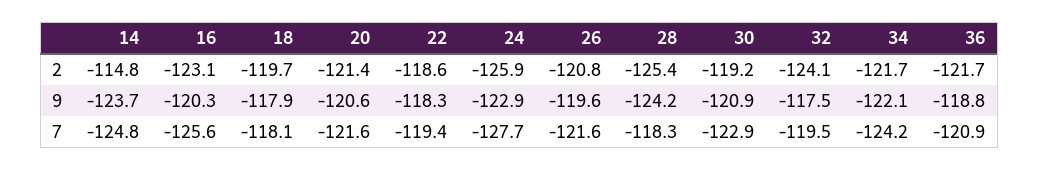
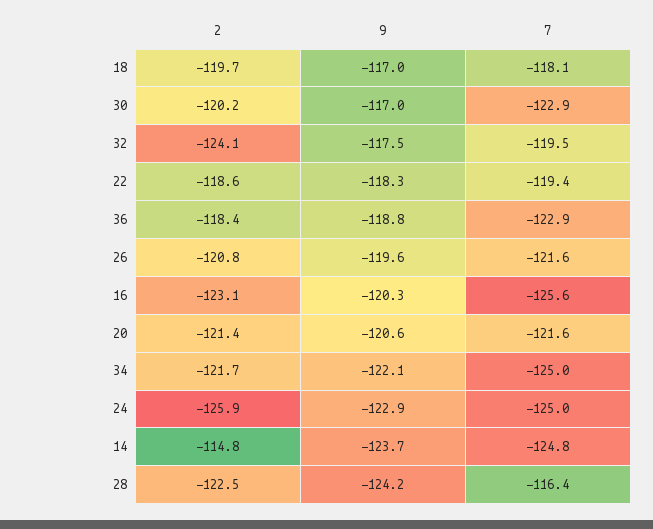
  {
    "14": {
      "2": -114.8,
      "9": -123.7,
      "7": -124.8
    },
    "16": {
      "2": -123.1,
      "9": -120.3,
      "7": -125.6
    },
    "18": {
      "2": -119.7,
-     "9": -117.9,
+     "9": -117,
      "7": -118.1
    },
    "20": {
      "2": -121.4,
      "9": -120.6,
      "7": -121.6
    },
    "22": {
      "2": -118.6,
      "9": -118.3,
      "7": -119.4
    },
    "24": {
      "2": -125.9,
      "9": -122.9,
-     "7": -127.7
+     "7": -125
    },
    "26": {
      "2": -120.8,
      "9": -119.6,
      "7": -121.6
    },
    "28": {
-     "2": -125.4,
+     "2": -122.5,
      "9": -124.2,
-     "7": -118.3
+     "7": -116.4
    },
    "30": {
-     "2": -119.2,
+     "2": -120.2,
-     "9": -120.9,
+     "9": -117,
      "7": -122.9
    },
    "32": {
      "2": -124.1,
      "9": -117.5,
      "7": -119.5
    },
    "34": {
      "2": -121.7,
      "9": -122.1,
-     "7": -124.2
+     "7": -125
    },
    "36": {
-     "2": -121.7,
+     "2": -118.4,
      "9": -118.8,
-     "7": -120.9
+     "7": -122.9
    }
  }

